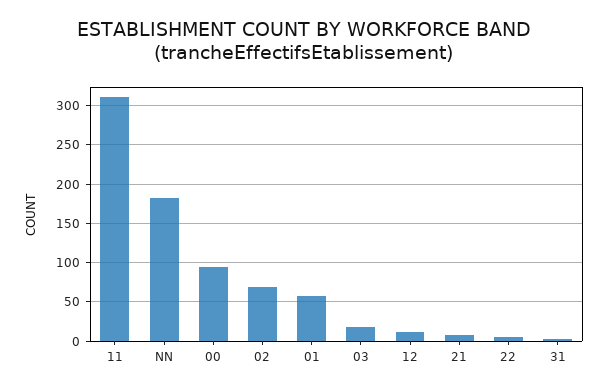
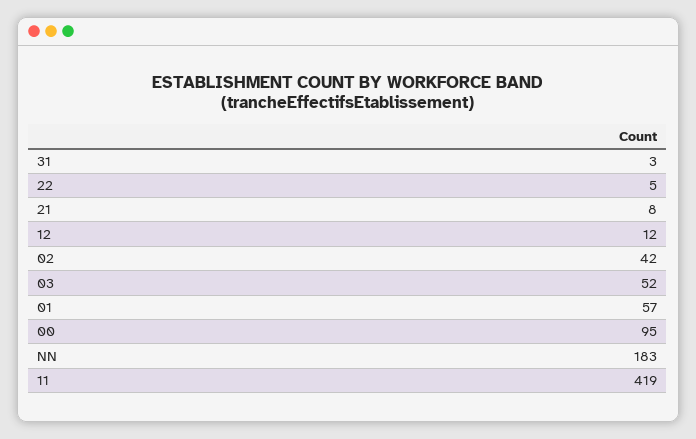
  {
-   "11": 310,
+   "11": 419,
    "NN": 183,
    "00": 95,
-   "02": 70,
+   "02": 42,
    "01": 57,
-   "03": 20,
+   "03": 52,
    "12": 12,
    "21": 8,
    "22": 5,
    "31": 3
  }

